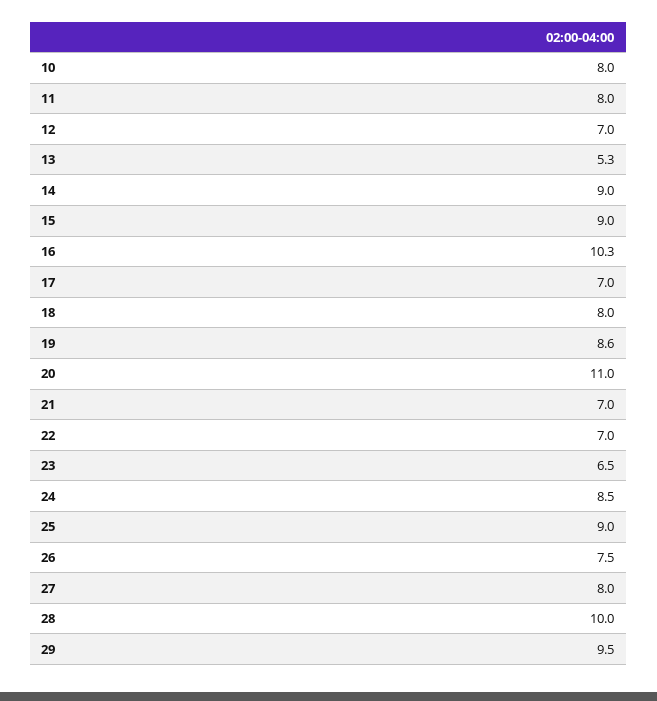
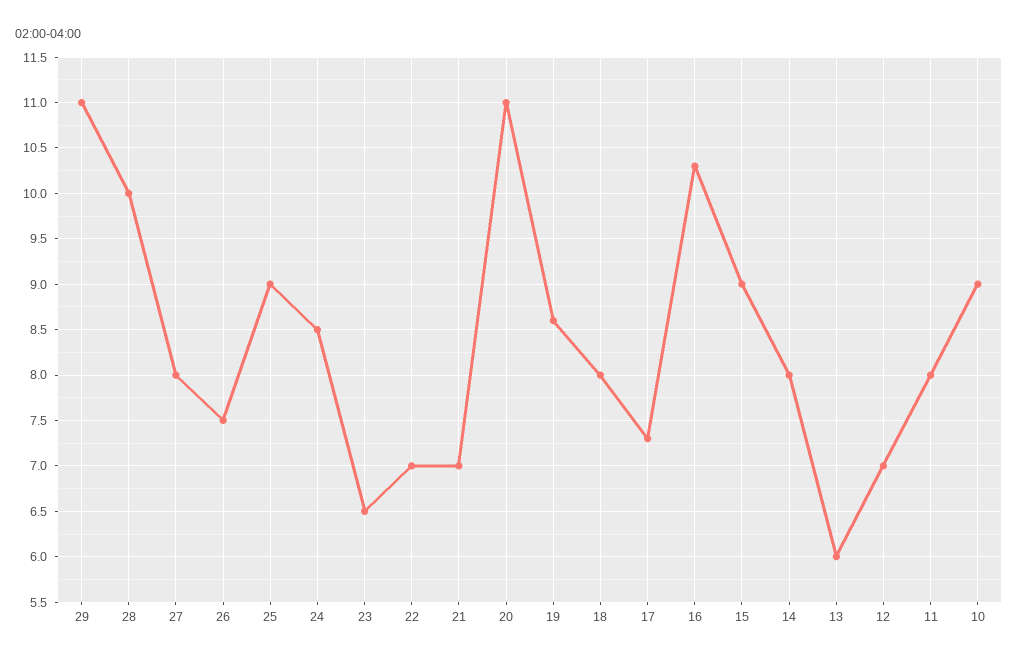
  {
-   "10": 8,
+   "10": 9,
    "11": 8,
    "12": 7,
-   "13": 5.3,
+   "13": 6,
-   "14": 9,
+   "14": 8,
    "15": 9,
    "16": 10.3,
-   "17": 7,
+   "17": 7.3,
    "18": 8,
    "19": 8.6,
    "20": 11,
    "21": 7,
    "22": 7,
    "23": 6.5,
    "24": 8.5,
    "25": 9,
    "26": 7.5,
    "27": 8,
    "28": 10,
-   "29": 9.5
+   "29": 11
  }

